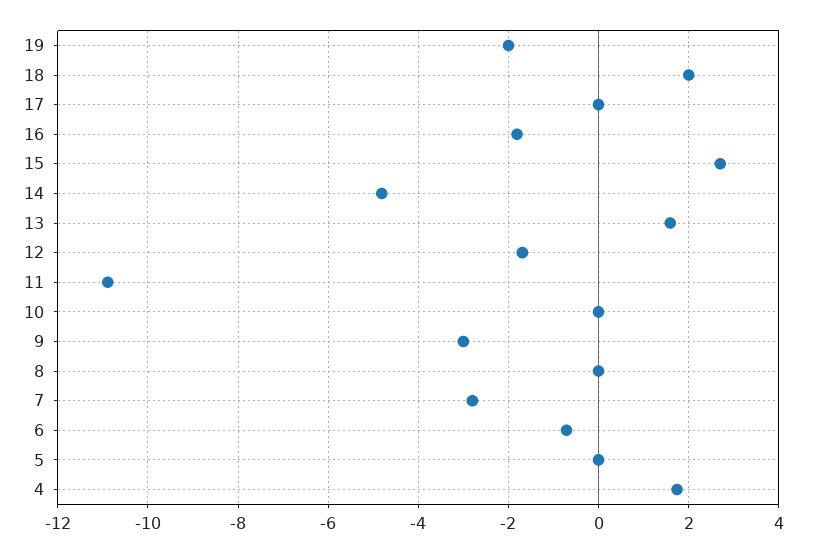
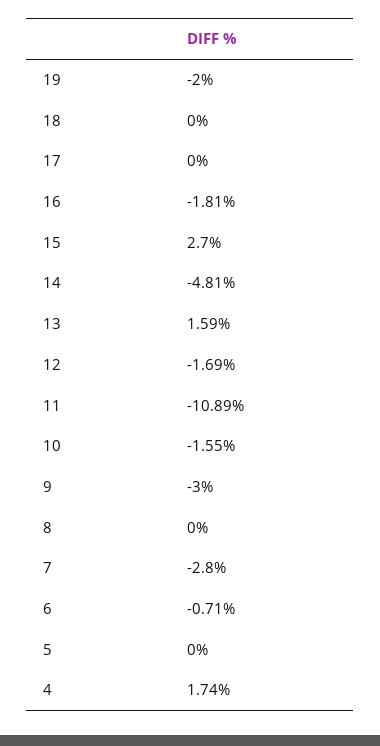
  {
    "19": -2,
-   "18": 2,
+   "18": 0,
    "17": 0,
    "16": -1.81,
    "15": 2.7,
    "14": -4.81,
    "13": 1.59,
    "12": -1.69,
    "11": -10.89,
-   "10": 0,
+   "10": -1.55,
    "9": -3,
    "8": 0,
    "7": -2.8,
    "6": -0.71,
    "5": 0,
    "4": 1.74
  }

